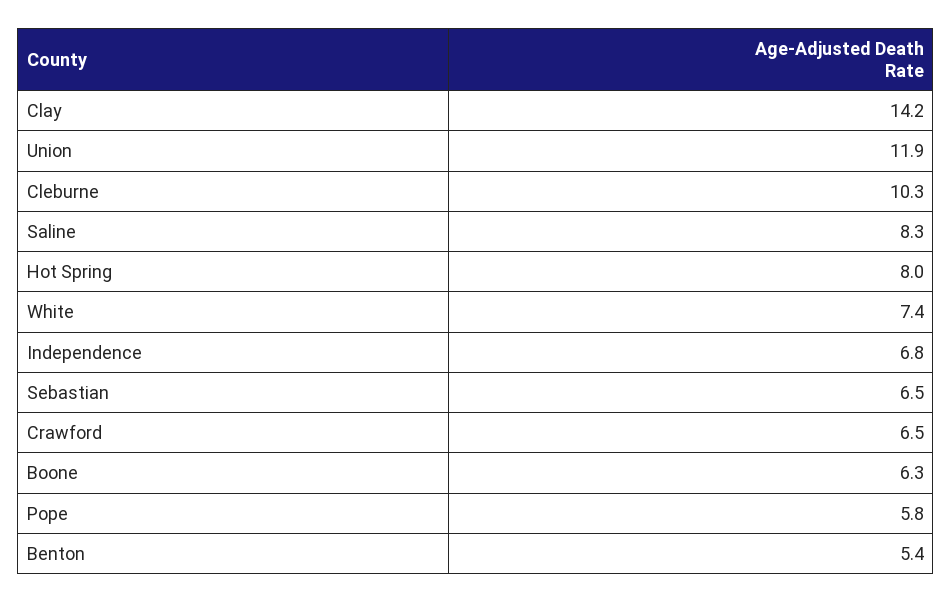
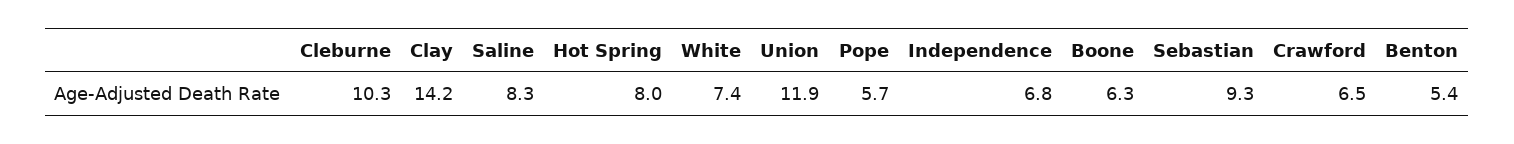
  {
    "Clay": 14.2,
    "Union": 11.9,
    "Cleburne": 10.3,
    "Saline": 8.3,
    "Hot Spring": 8,
    "White": 7.4,
    "Independence": 6.8,
-   "Sebastian": 6.5,
+   "Sebastian": 9.3,
    "Crawford": 6.5,
    "Boone": 6.3,
-   "Pope": 5.8,
+   "Pope": 5.7,
    "Benton": 5.4
  }

